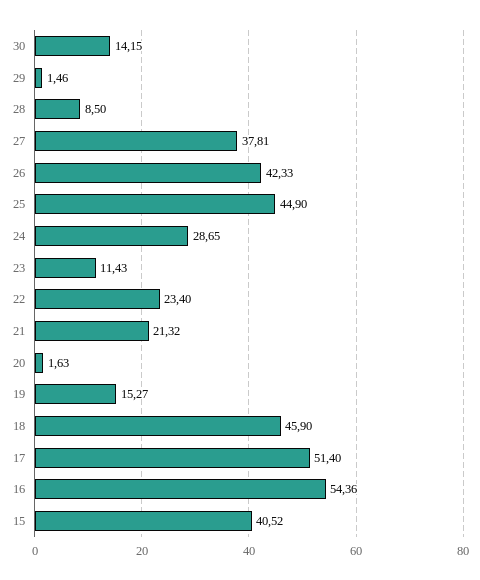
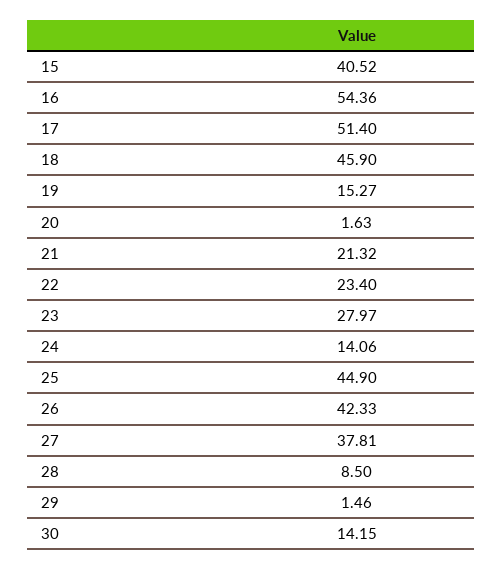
  {
    "30": 14.15,
    "29": 1.46,
    "28": 8.5,
    "27": 37.81,
    "26": 42.33,
    "25": 44.9,
-   "24": 28.65,
+   "24": 14.06,
-   "23": 11.43,
+   "23": 27.97,
    "22": 23.4,
    "21": 21.32,
    "20": 1.63,
    "19": 15.27,
    "18": 45.9,
    "17": 51.4,
    "16": 54.36,
    "15": 40.52
  }

